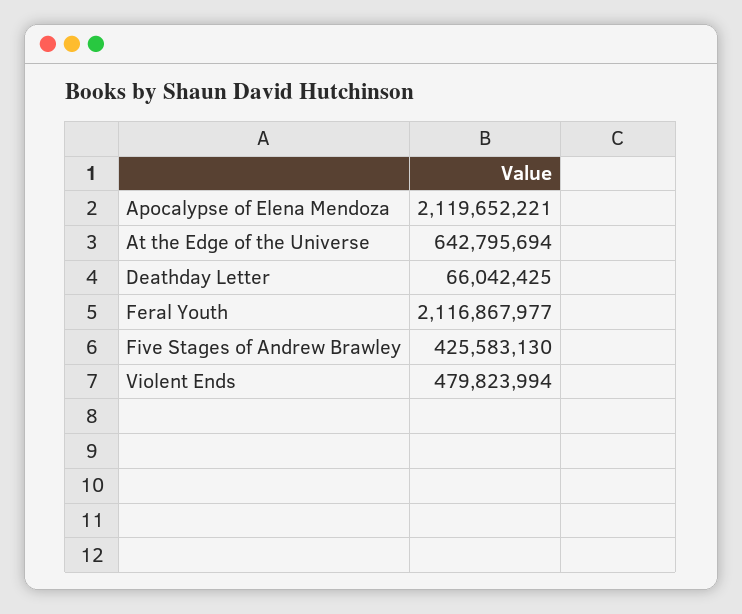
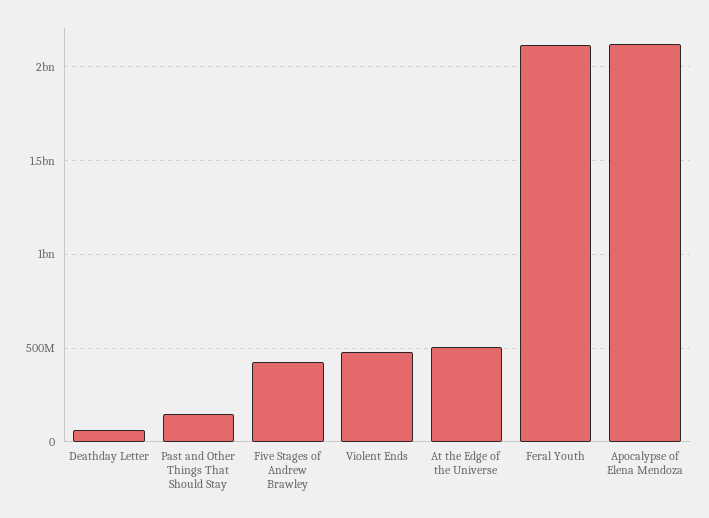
  {
    "Apocalypse of Elena Mendoza": 2119652221,
-   "At the Edge of the Universe": 642795694,
+   "At the Edge of the Universe": 500000000,
    "Deathday Letter": 66042425,
    "Feral Youth": 2116867977,
    "Five Stages of Andrew Brawley": 425583130,
-   "Violent Ends": 479823994
+   "Violent Ends": 479823994,
+   "Past and Other Things That Should Stay": 150000000
  }

